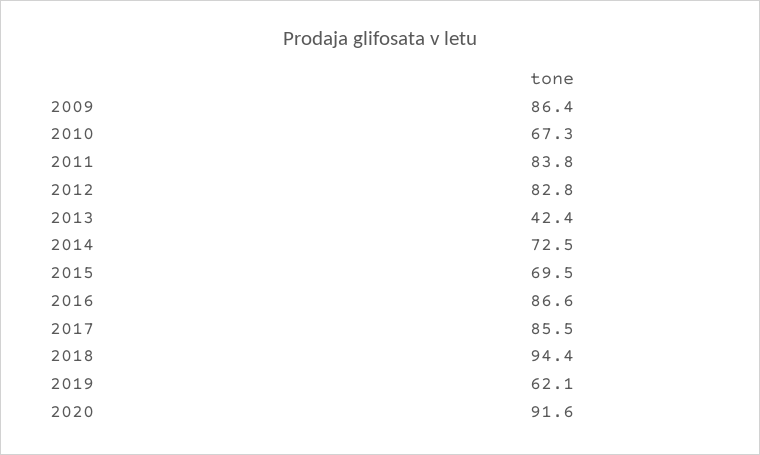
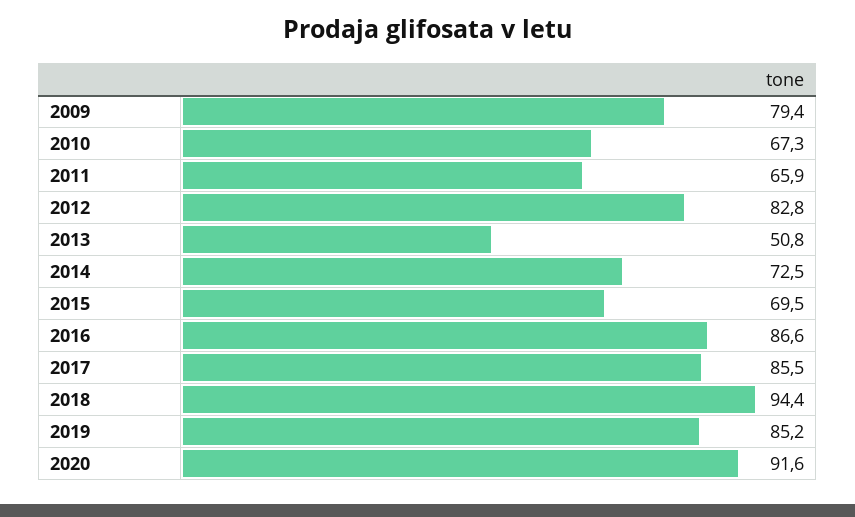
  {
-   "2009": 86.4,
+   "2009": 79.4,
    "2010": 67.3,
-   "2011": 83.8,
+   "2011": 65.9,
    "2012": 82.8,
-   "2013": 42.4,
+   "2013": 50.8,
    "2014": 72.5,
    "2015": 69.5,
    "2016": 86.6,
    "2017": 85.5,
    "2018": 94.4,
-   "2019": 62.1,
+   "2019": 85.2,
    "2020": 91.6
  }

